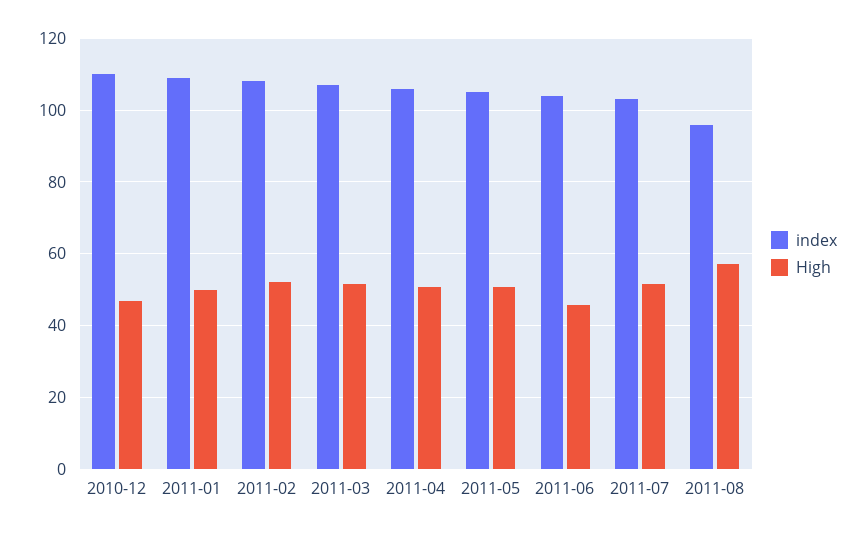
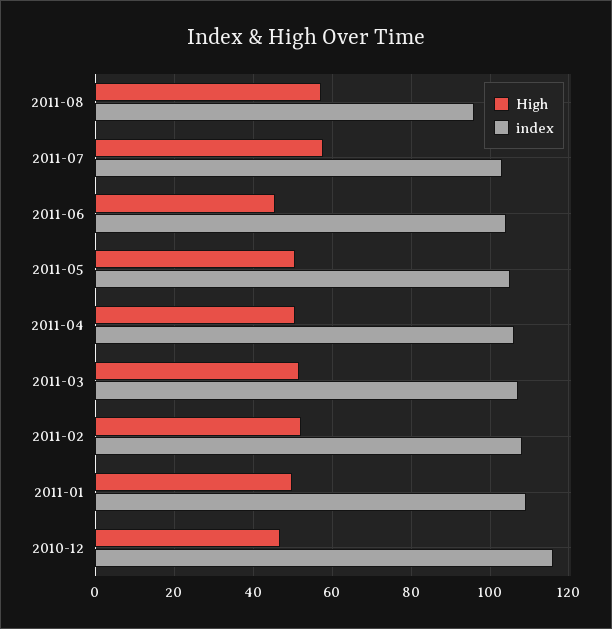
  {
    "index": {
-     "2010-12": 110,
+     "2010-12": 116,
      "2011-01": 110,
      "2011-02": 108,
      "2011-03": 108,
      "2011-04": 106,
      "2011-05": 106,
      "2011-06": 104,
      "2011-07": 104,
      "2011-08": 96
    },
    "High": {
      "2010-12": 46,
      "2011-01": 50,
      "2011-02": 52,
      "2011-03": 52,
      "2011-04": 50,
      "2011-05": 50,
      "2011-06": 46,
-     "2011-07": 52,
+     "2011-07": 58,
      "2011-08": 58
    }
  }

